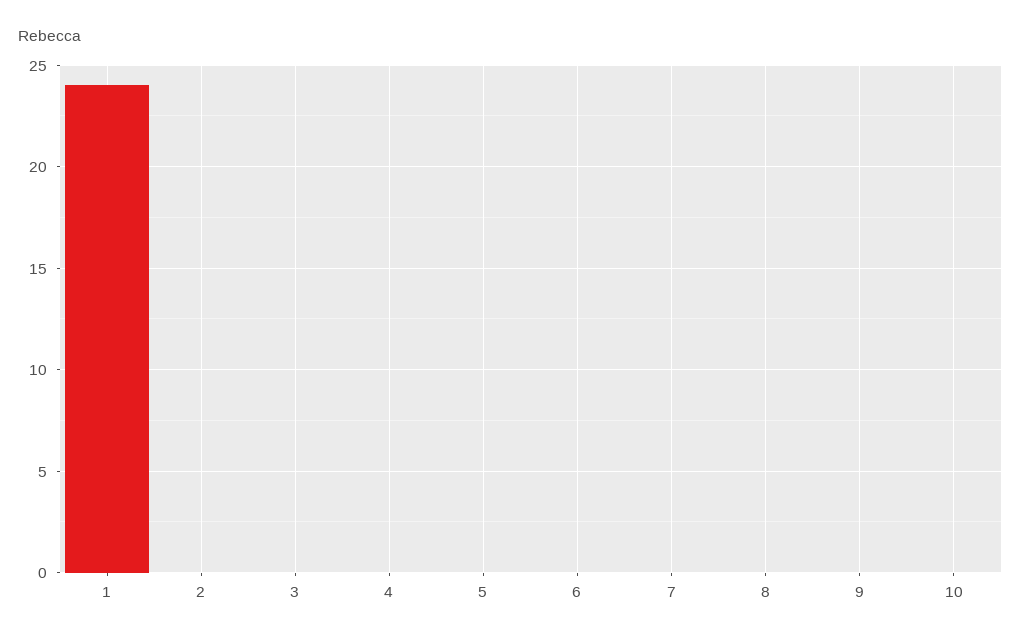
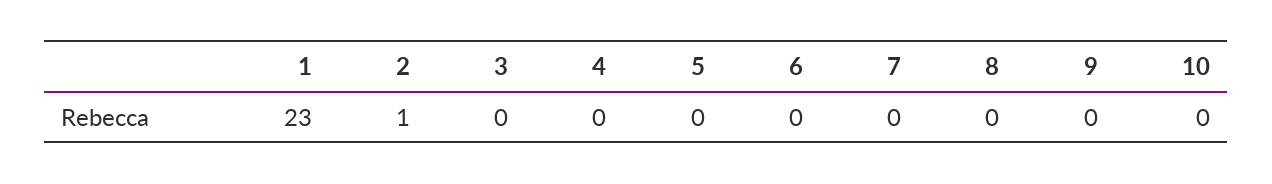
  {
-   "1": 24,
+   "1": 23,
-   "2": 0,
+   "2": 1,
    "3": 0,
    "4": 0,
    "5": 0,
    "6": 0,
    "7": 0,
    "8": 0,
    "9": 0,
    "10": 0
  }

